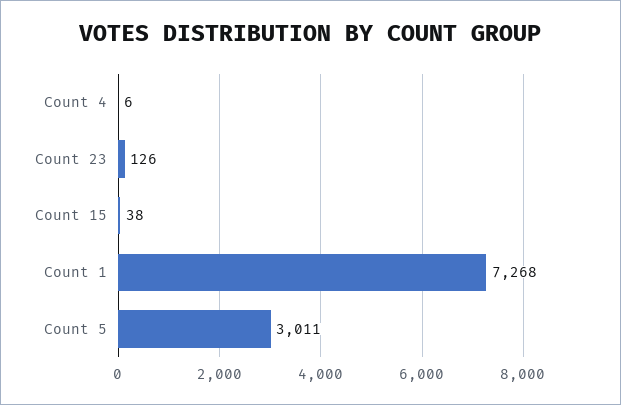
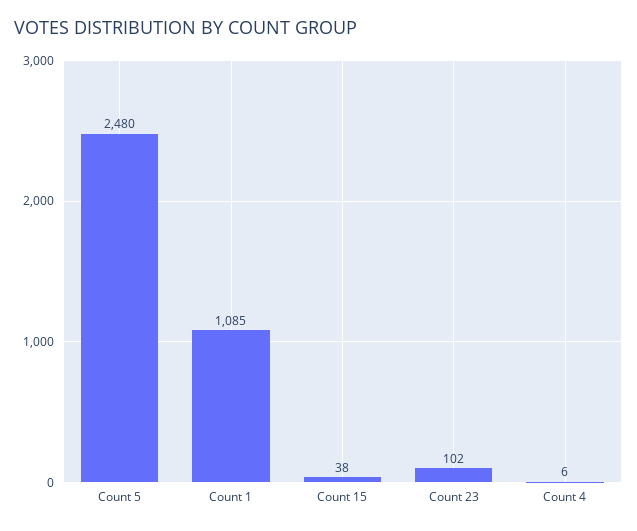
  {
    "Count 4": 6,
-   "Count 23": 126,
+   "Count 23": 102,
    "Count 15": 38,
-   "Count 1": 7268,
+   "Count 1": 1085,
-   "Count 5": 3011
+   "Count 5": 2480
  }

